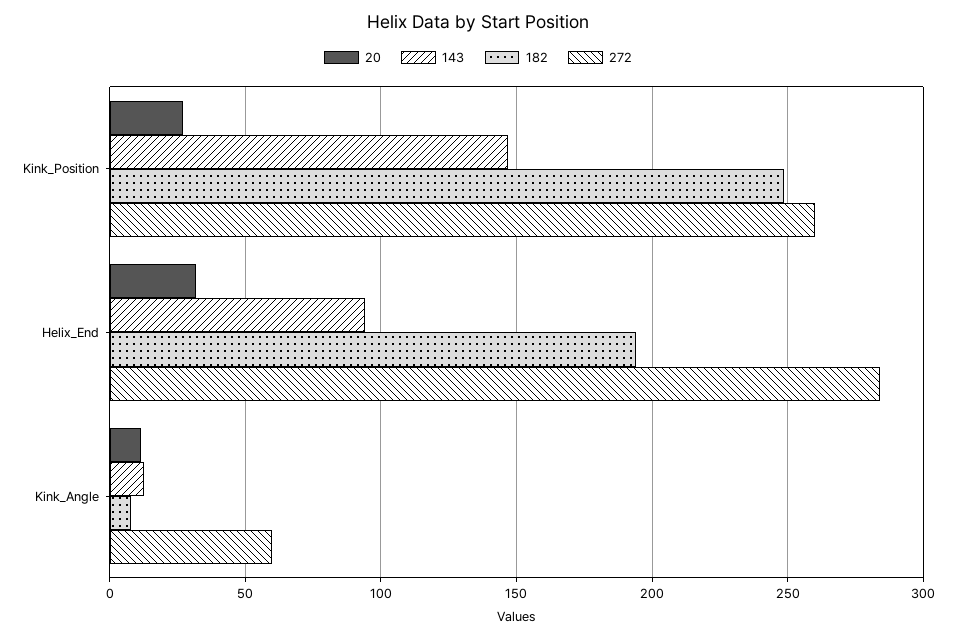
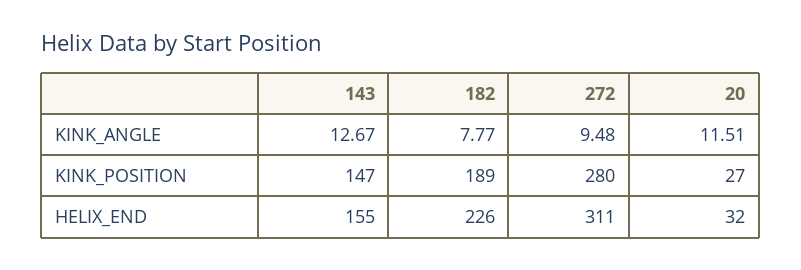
  {
    "20": {
      "Kink_Position": 27,
      "Helix_End": 32,
      "Kink_Angle": 11.51
    },
    "143": {
      "Kink_Position": 147,
-     "Helix_End": 95,
+     "Helix_End": 155,
      "Kink_Angle": 12.67
    },
    "182": {
-     "Kink_Position": 250,
+     "Kink_Position": 189,
-     "Helix_End": 195,
+     "Helix_End": 226,
      "Kink_Angle": 7.77
    },
    "272": {
-     "Kink_Position": 260,
+     "Kink_Position": 280,
-     "Helix_End": 285,
+     "Helix_End": 311,
-     "Kink_Angle": 60
+     "Kink_Angle": 9.48
    }
  }

